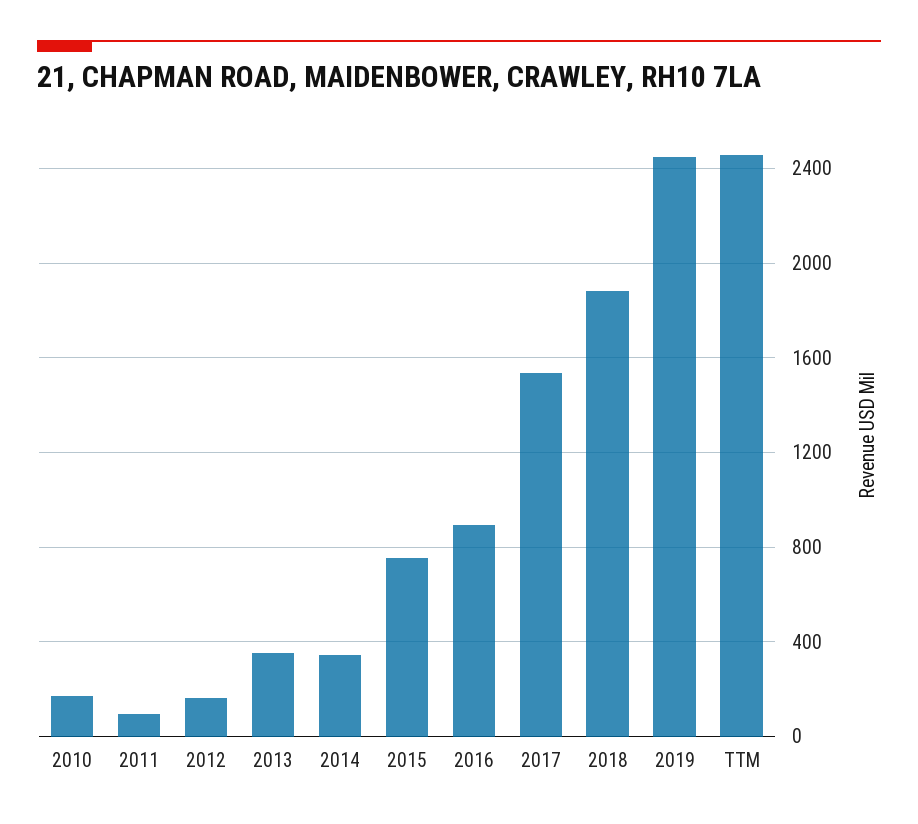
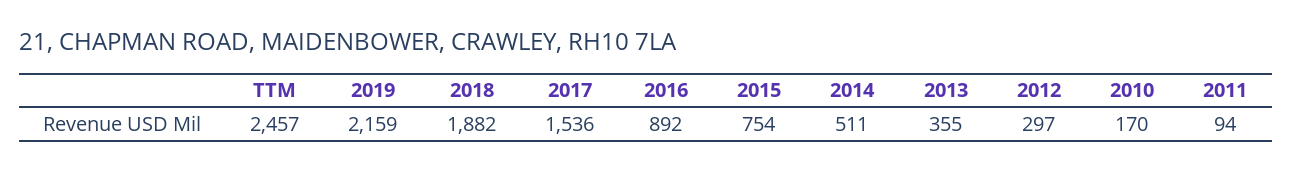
  {
    "2010": 170,
    "2011": 94,
-   "2012": 150,
+   "2012": 297,
    "2013": 355,
-   "2014": 350,
+   "2014": 511,
    "2015": 754,
    "2016": 892,
    "2017": 1536,
    "2018": 1882,
-   "2019": 2450,
+   "2019": 2159,
    "TTM": 2457
  }

